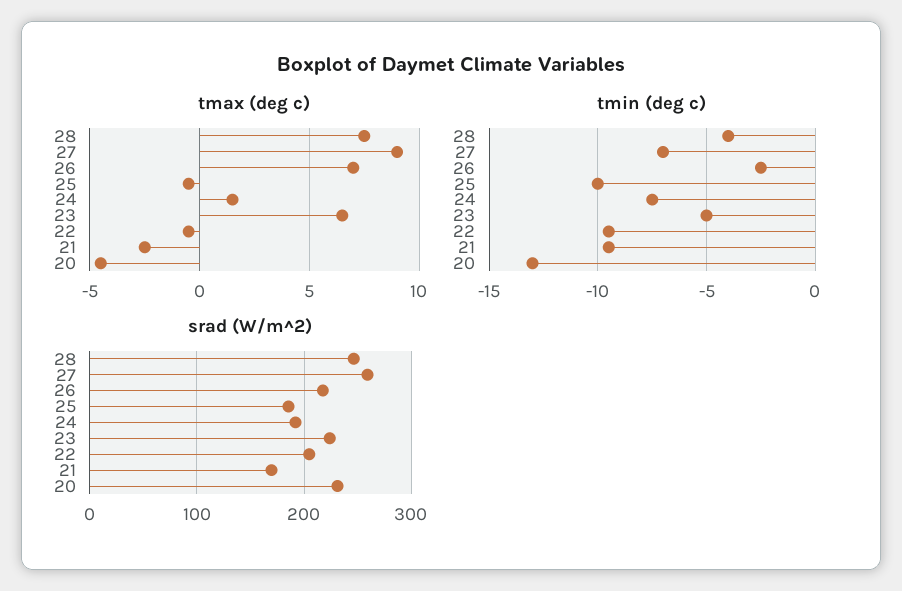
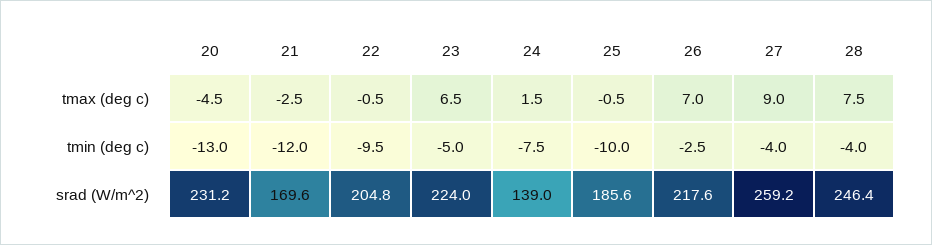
  {
    "tmax (deg c)": {
      "28": 7.5,
      "27": 9,
      "26": 7,
      "25": -0.5,
      "24": 1.5,
      "23": 6.5,
      "22": -0.5,
      "21": -2.5,
      "20": -4.5
    },
    "tmin (deg c)": {
      "28": -4,
-     "27": -7,
+     "27": -4,
      "26": -2.5,
      "25": -10,
      "24": -7.5,
      "23": -5,
      "22": -9.5,
-     "21": -9.5,
+     "21": -12,
      "20": -13
    },
    "srad (W/m^2)": {
      "28": 246.4,
      "27": 259.2,
      "26": 217.6,
      "25": 185.6,
-     "24": 190,
+     "24": 139,
      "23": 224,
      "22": 204.8,
      "21": 169.6,
      "20": 231.2
    }
  }

